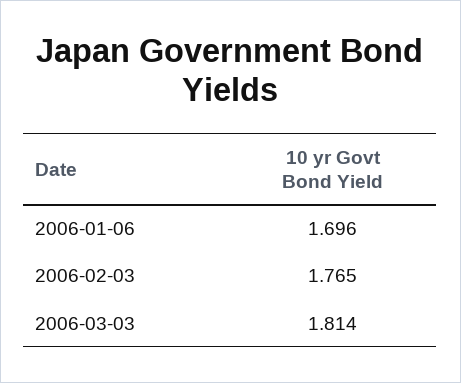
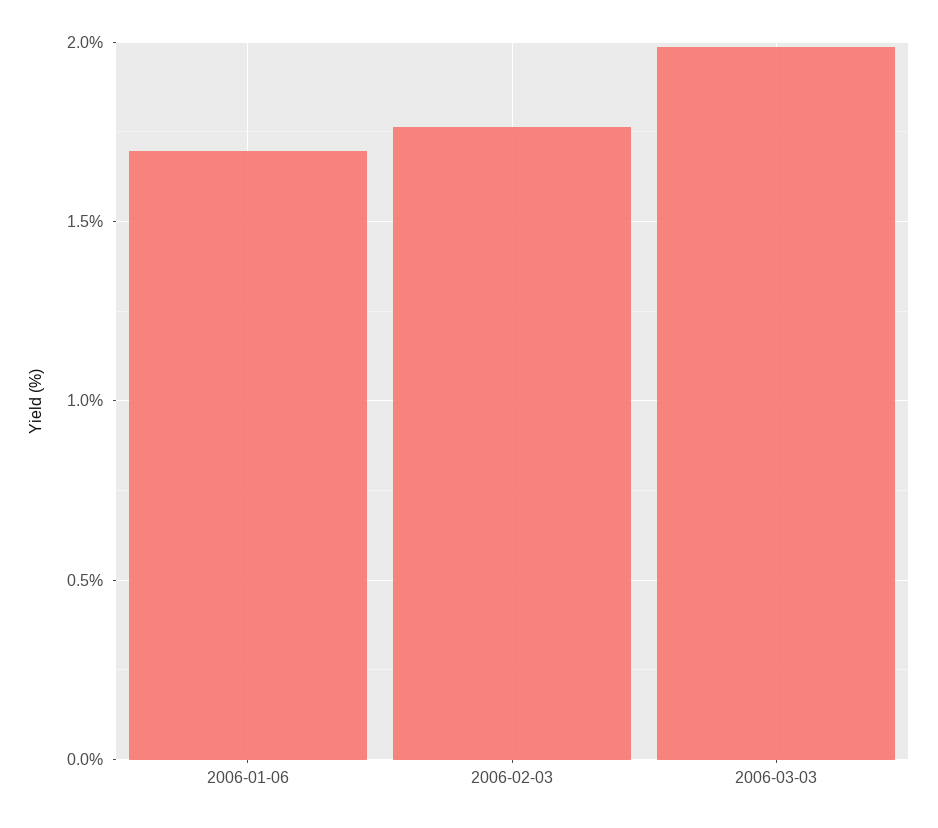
  {
    "2006-01-06": 1.696,
    "2006-02-03": 1.765,
-   "2006-03-03": 1.814
+   "2006-03-03": 2
  }

